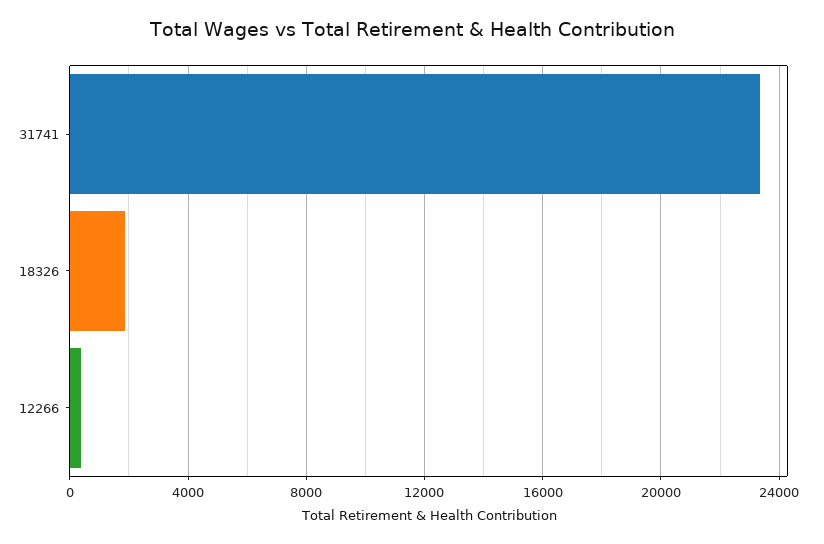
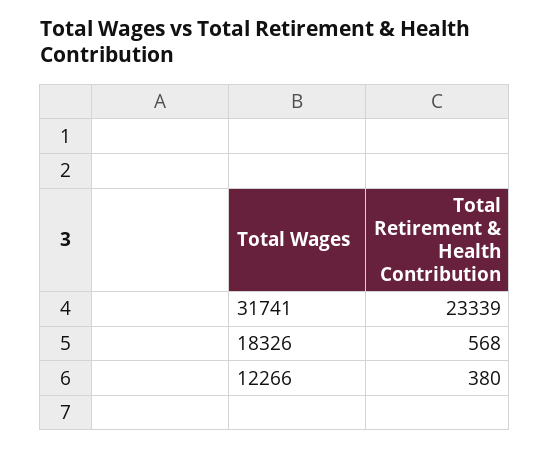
  {
    "31741": 23339,
-   "18326": 2000,
+   "18326": 568,
    "12266": 380
  }

